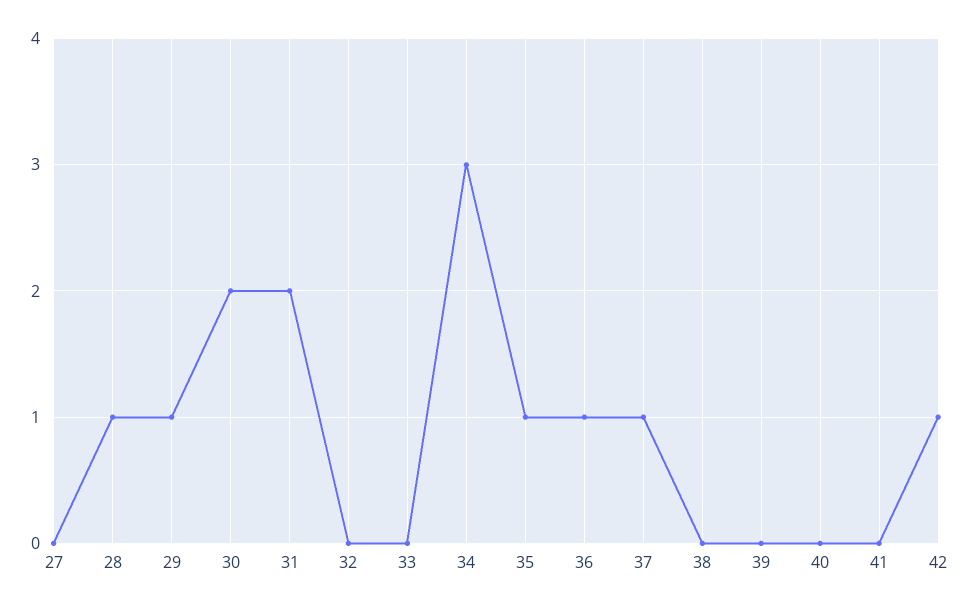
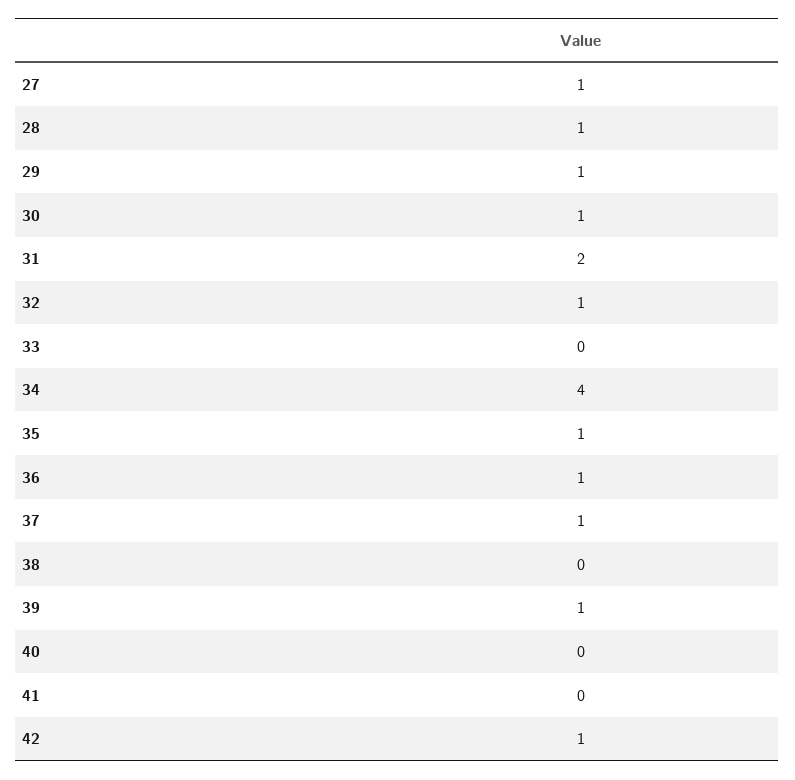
  {
-   "27": 0,
+   "27": 1,
    "28": 1,
    "29": 1,
-   "30": 2,
+   "30": 1,
    "31": 2,
-   "32": 0,
+   "32": 1,
    "33": 0,
-   "34": 3,
+   "34": 4,
    "35": 1,
    "36": 1,
    "37": 1,
    "38": 0,
-   "39": 0,
+   "39": 1,
    "40": 0,
    "41": 0,
    "42": 1
  }

